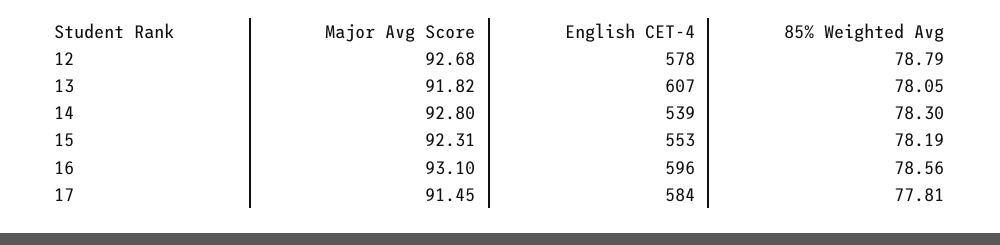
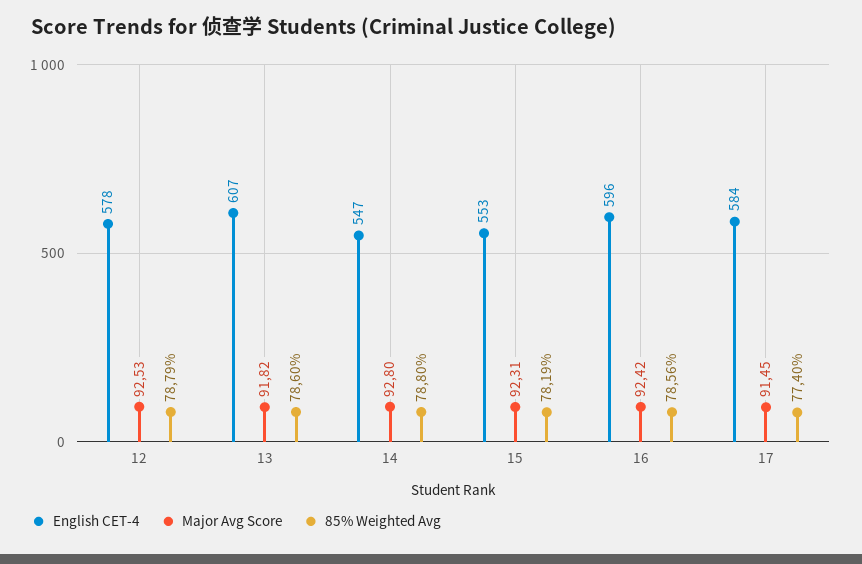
  {
    "Major Avg Score": {
-     "12": 92.68,
+     "12": 92.53,
      "13": 91.82,
      "14": 92.8,
      "15": 92.31,
-     "16": 93.1,
+     "16": 92.42,
      "17": 91.45
    },
    "English CET-4": {
      "12": 578,
      "13": 607,
-     "14": 539,
+     "14": 547,
      "15": 553,
      "16": 596,
      "17": 584
    },
    "85% Weighted Avg": {
      "12": 78.79,
-     "13": 78.05,
+     "13": 78.6,
-     "14": 78.3,
+     "14": 78.8,
      "15": 78.19,
      "16": 78.56,
-     "17": 77.81
+     "17": 77.4
    }
  }

